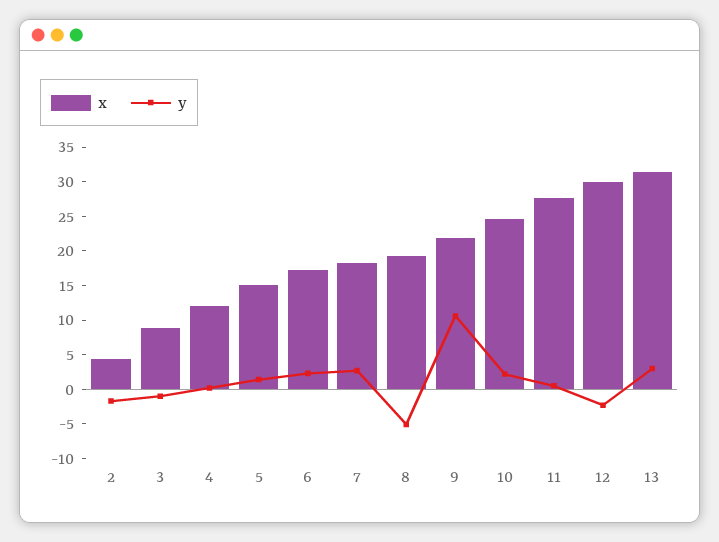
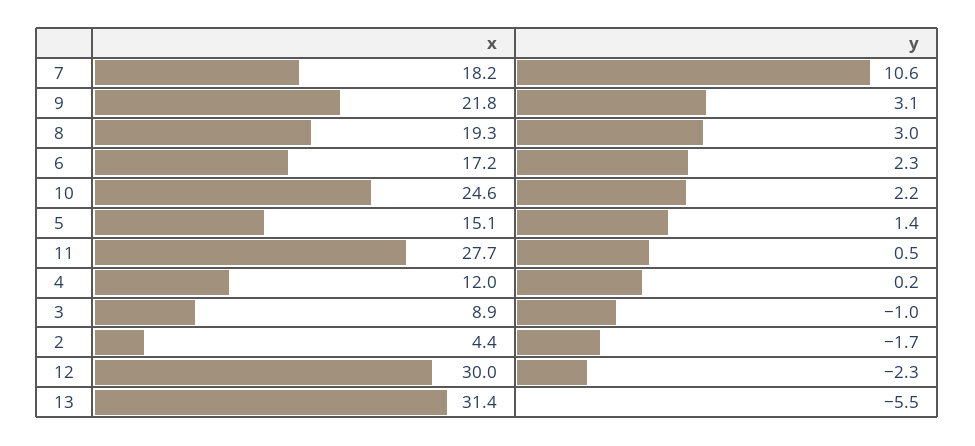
  {
    "x": {
      "2": 4.4,
      "3": 8.9,
      "4": 12,
      "5": 15.1,
      "6": 17.2,
      "7": 18.2,
      "8": 19.3,
      "9": 21.8,
      "10": 24.6,
      "11": 27.7,
      "12": 30,
      "13": 31.4
    },
    "y": {
      "2": -1.7,
      "3": -1,
      "4": 0.2,
      "5": 1.4,
      "6": 2.3,
-     "7": 2.5,
+     "7": 10.6,
-     "8": -5,
+     "8": 3,
-     "9": 10,
+     "9": 3.1,
      "10": 2.2,
      "11": 0.5,
      "12": -2.3,
-     "13": 2.5
+     "13": -5.5
    }
  }

